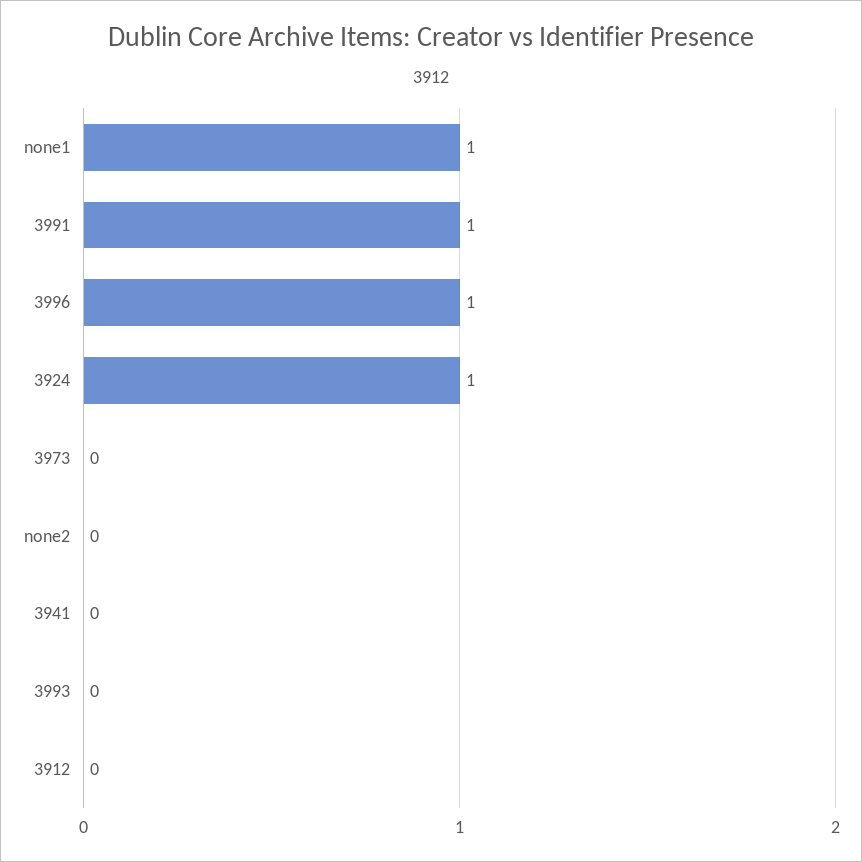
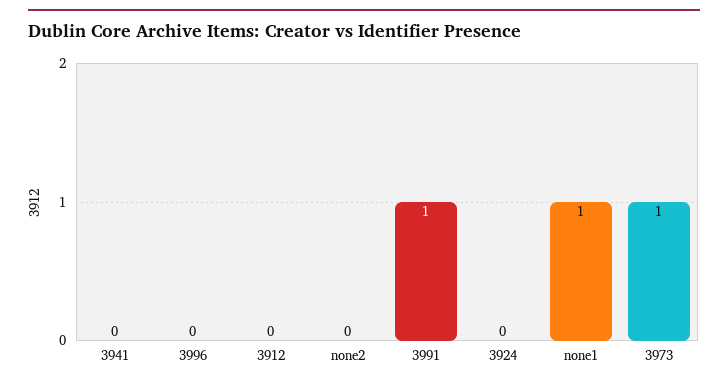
  {
    "none1": 1,
    "3991": 1,
-   "3996": 1,
+   "3996": 0,
-   "3924": 1,
+   "3924": 0,
-   "3973": 0,
+   "3973": 1,
    "none2": 0,
    "3941": 0,
-   "3993": 0,
    "3912": 0
  }

